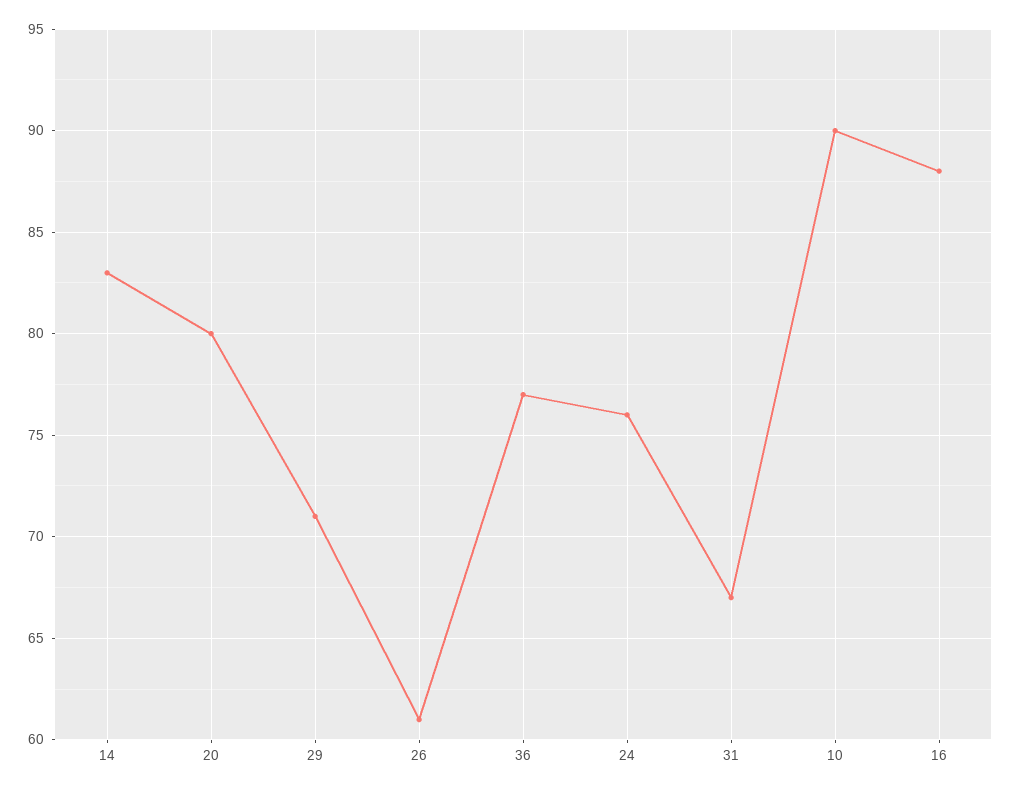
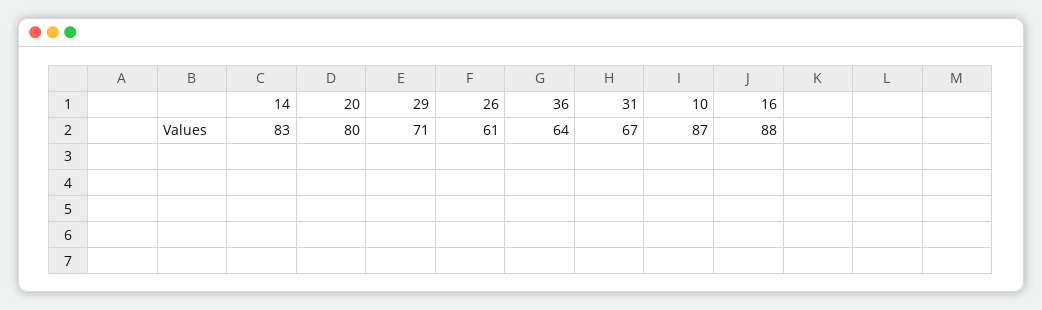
  {
    "14": 83,
    "20": 80,
    "29": 71,
    "26": 61,
-   "36": 77,
+   "36": 64,
-   "24": 76,
    "31": 67,
-   "10": 90,
+   "10": 87,
    "16": 88
  }

